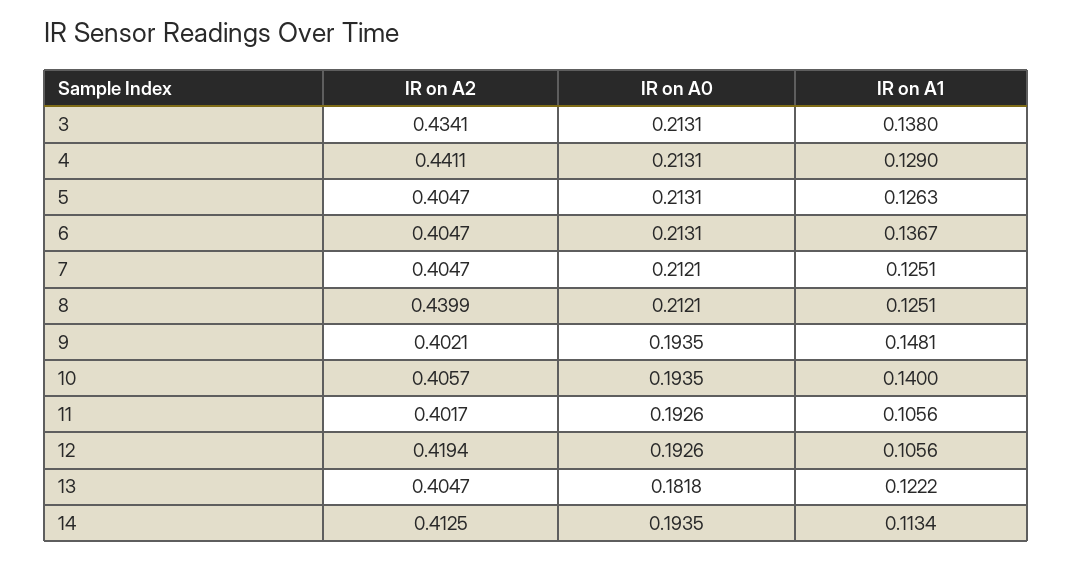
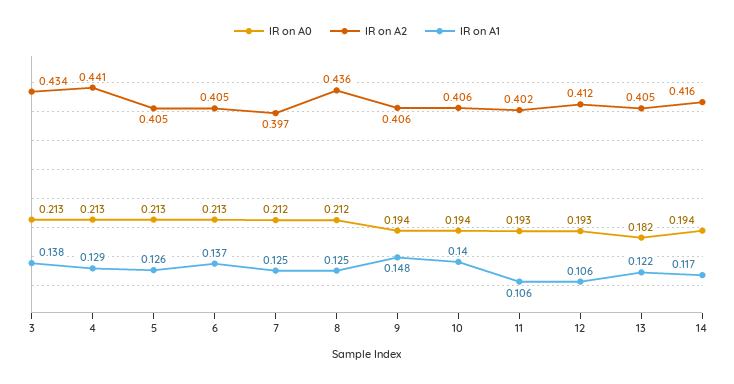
  {
    "IR on A2": {
      "3": 0.4341,
      "4": 0.4411,
      "5": 0.4047,
      "6": 0.4047,
-     "7": 0.4047,
+     "7": 0.397,
-     "8": 0.4399,
+     "8": 0.436,
-     "9": 0.4021,
+     "9": 0.406,
      "10": 0.4057,
      "11": 0.4017,
-     "12": 0.4194,
+     "12": 0.412,
      "13": 0.4047,
-     "14": 0.4125
+     "14": 0.416
    },
    "IR on A0": {
      "3": 0.2131,
      "4": 0.2131,
      "5": 0.2131,
      "6": 0.2131,
      "7": 0.2121,
      "8": 0.2121,
      "9": 0.1935,
      "10": 0.1935,
      "11": 0.1926,
      "12": 0.1926,
      "13": 0.1818,
      "14": 0.1935
    },
    "IR on A1": {
      "3": 0.138,
      "4": 0.129,
      "5": 0.1263,
      "6": 0.1367,
      "7": 0.1251,
      "8": 0.1251,
      "9": 0.1481,
      "10": 0.14,
      "11": 0.1056,
      "12": 0.1056,
      "13": 0.1222,
-     "14": 0.1134
+     "14": 0.117
    }
  }

